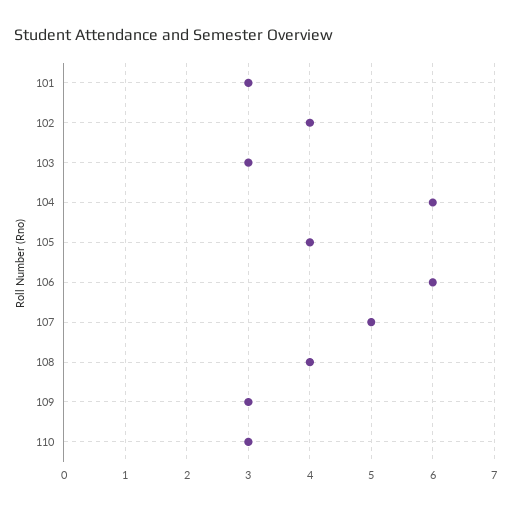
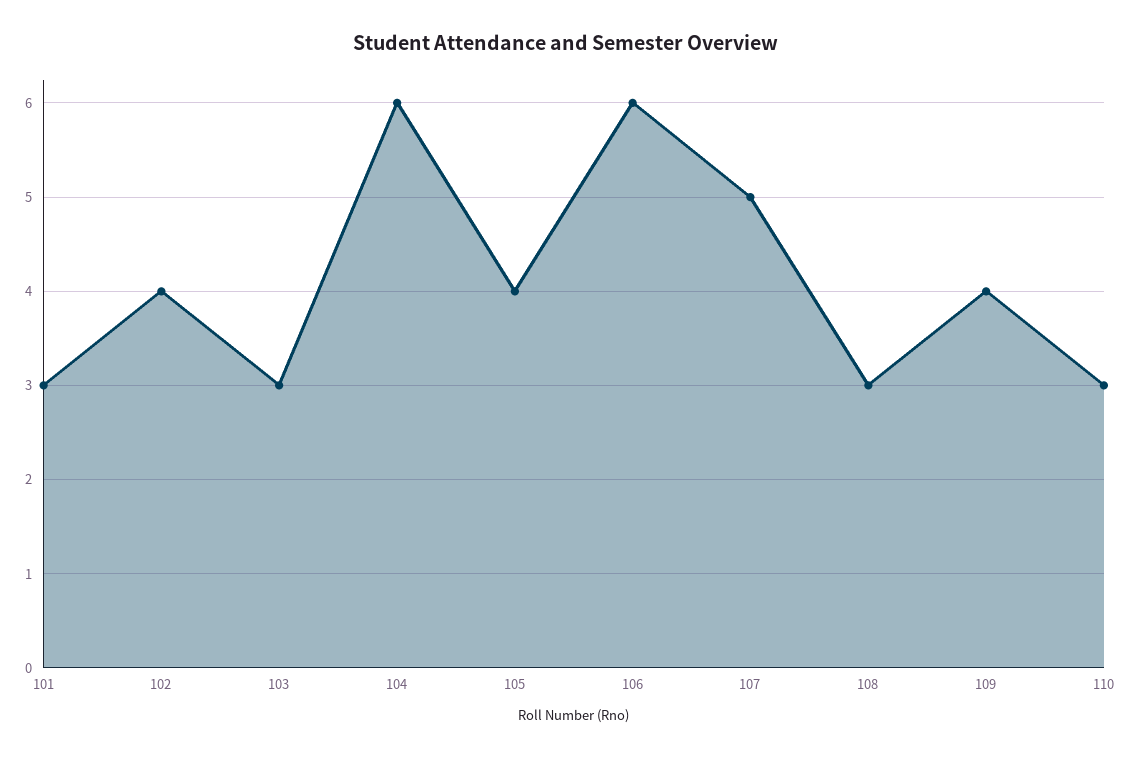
  {
    "101": 3,
    "102": 4,
    "103": 3,
    "104": 6,
    "105": 4,
    "106": 6,
    "107": 5,
-   "108": 4,
+   "108": 3,
-   "109": 3,
+   "109": 4,
    "110": 3
  }

